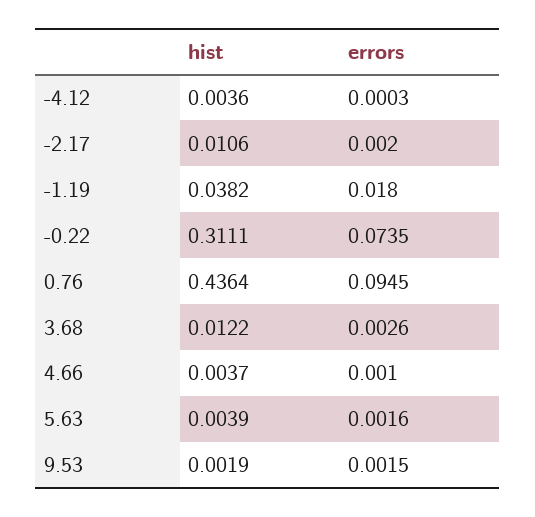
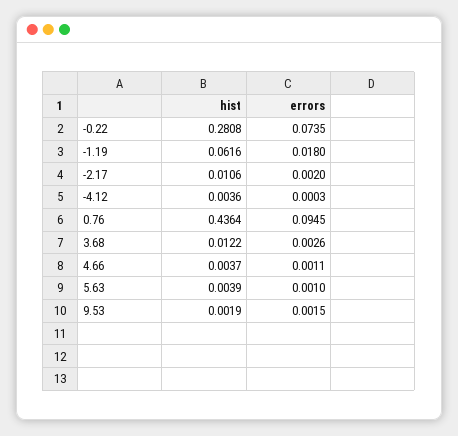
  {
    "hist": {
      "-4.12": 0.0036,
      "-2.17": 0.0106,
-     "-1.19": 0.0382,
+     "-1.19": 0.0616,
-     "-0.22": 0.3111,
+     "-0.22": 0.2808,
      "0.76": 0.4364,
      "3.68": 0.0122,
      "4.66": 0.0037,
      "5.63": 0.0039,
      "9.53": 0.0019
    },
    "errors": {
      "-4.12": 0.0003,
      "-2.17": 0.002,
      "-1.19": 0.018,
      "-0.22": 0.0735,
      "0.76": 0.0945,
      "3.68": 0.0026,
-     "4.66": 0.001,
+     "4.66": 0.0011,
-     "5.63": 0.0016,
+     "5.63": 0.001,
      "9.53": 0.0015
    }
  }

